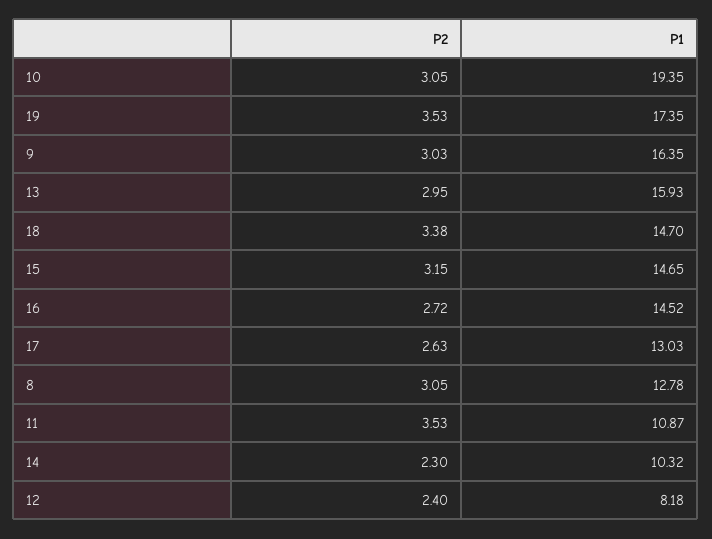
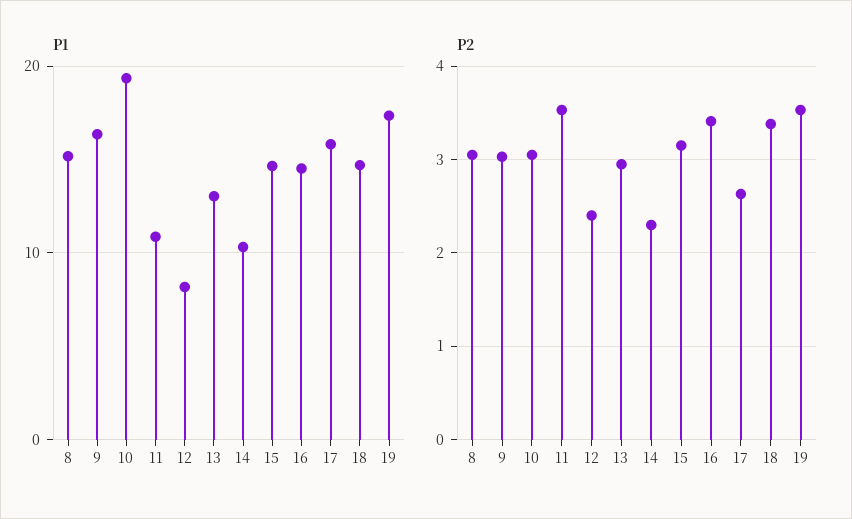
  {
    "P2": {
      "10": 3.05,
      "19": 3.53,
      "9": 3.03,
      "13": 2.95,
      "18": 3.38,
      "15": 3.15,
-     "16": 2.72,
+     "16": 3.4,
      "17": 2.63,
      "8": 3.05,
      "11": 3.53,
      "14": 2.3,
      "12": 2.4
    },
    "P1": {
      "10": 19.35,
      "19": 17.35,
      "9": 16.35,
-     "13": 15.93,
+     "13": 13,
      "18": 14.7,
      "15": 14.65,
      "16": 14.52,
-     "17": 13.03,
+     "17": 16,
-     "8": 12.78,
+     "8": 15,
      "11": 10.87,
      "14": 10.32,
      "12": 8.18
    }
  }

